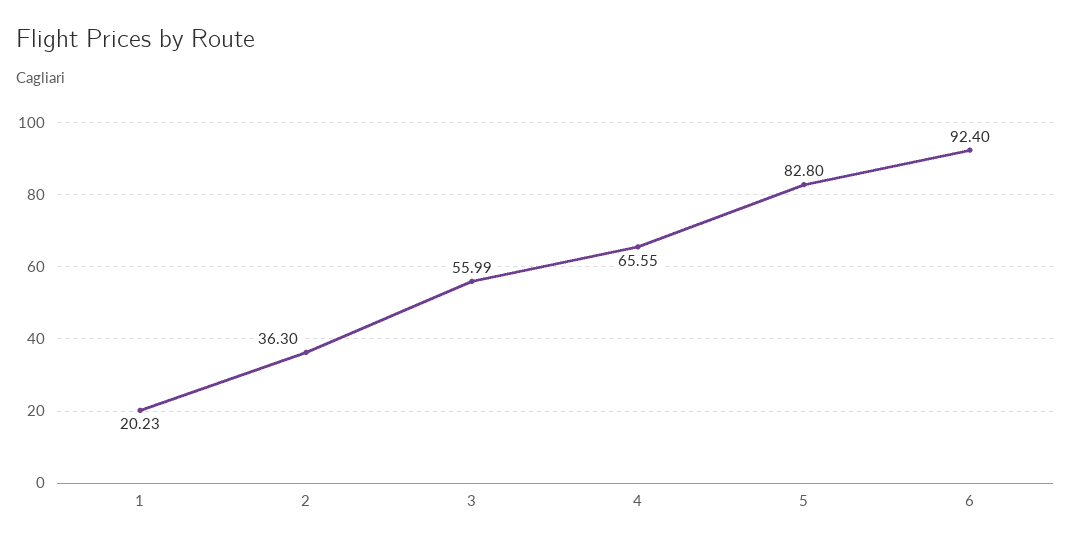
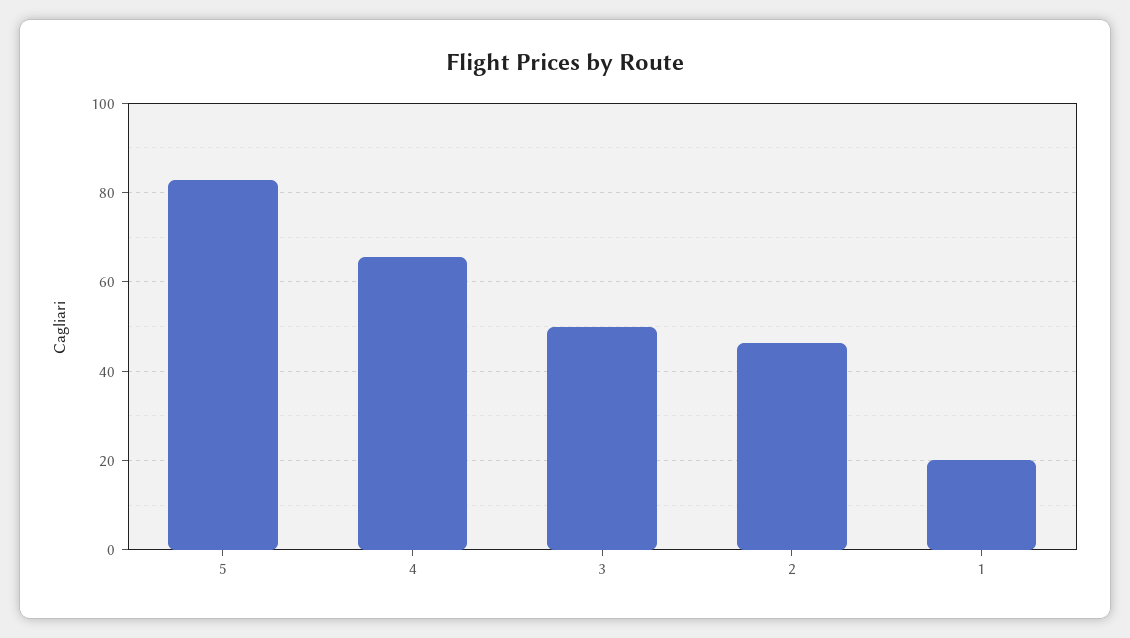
  {
    "1": 20.23,
-   "2": 36.3,
+   "2": 46,
-   "3": 55.99,
+   "3": 50,
    "4": 65.55,
-   "5": 82.8,
+   "5": 82.8
-   "6": 92.4
  }

